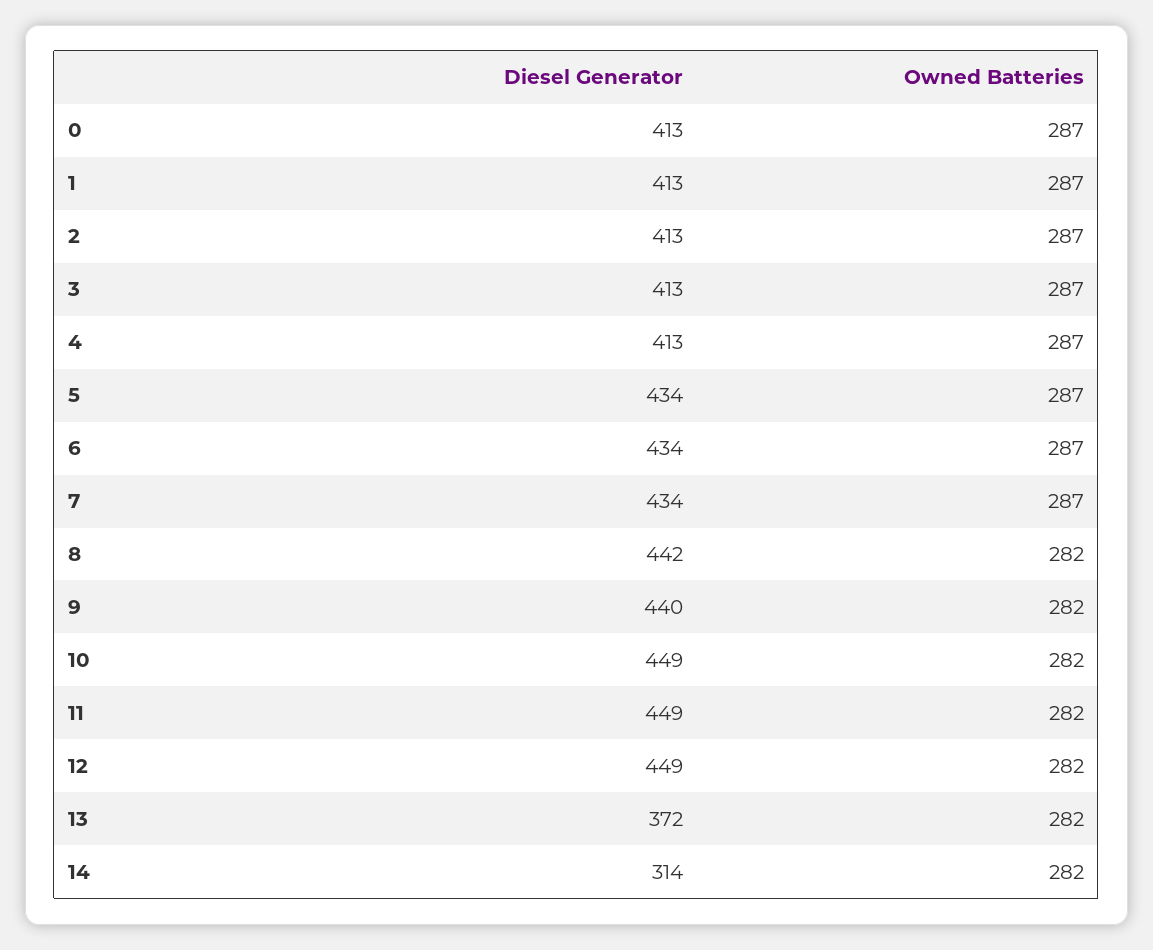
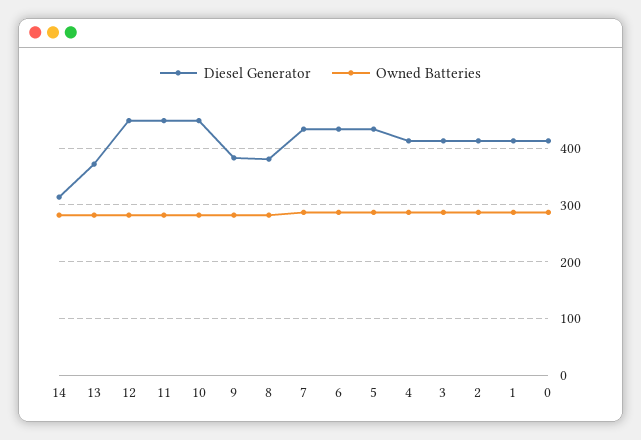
  {
    "Diesel Generator": {
      "0": 413,
      "1": 413,
      "2": 413,
      "3": 413,
      "4": 413,
      "5": 434,
      "6": 434,
      "7": 434,
-     "8": 442,
+     "8": 380,
-     "9": 440,
+     "9": 380,
      "10": 449,
      "11": 449,
      "12": 449,
      "13": 372,
      "14": 314
    },
    "Owned Batteries": {
      "0": 287,
      "1": 287,
      "2": 287,
      "3": 287,
      "4": 287,
      "5": 287,
      "6": 287,
      "7": 287,
      "8": 282,
      "9": 282,
      "10": 282,
      "11": 282,
      "12": 282,
      "13": 282,
      "14": 282
    }
  }

